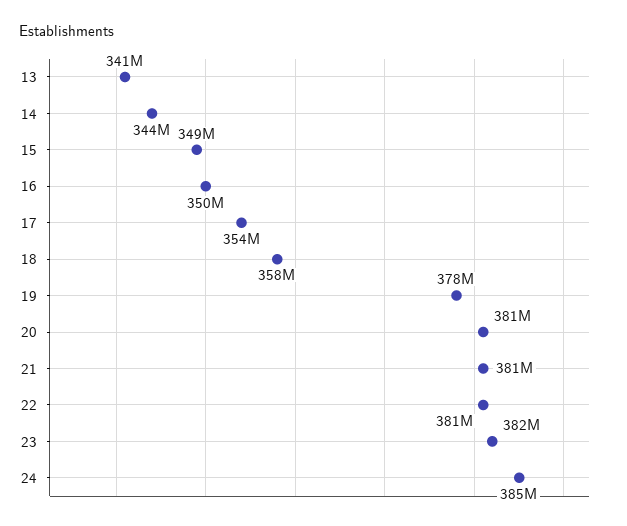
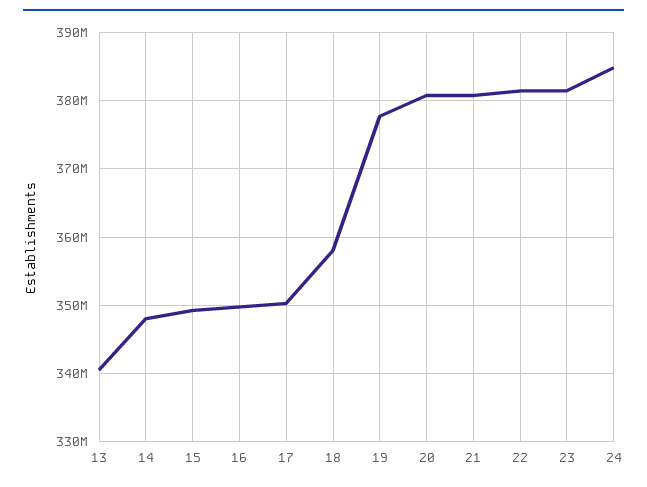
  {
    "13": 341000000,
-   "14": 344000000,
+   "14": 348000000,
    "15": 349000000,
    "16": 350000000,
-   "17": 354000000,
+   "17": 350000000,
    "18": 358000000,
    "19": 378000000,
    "20": 381000000,
    "21": 381000000,
    "22": 381000000,
    "23": 382000000,
    "24": 385000000
  }

